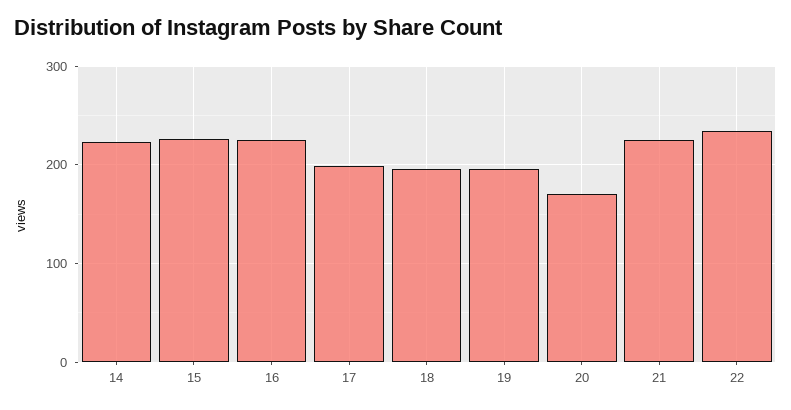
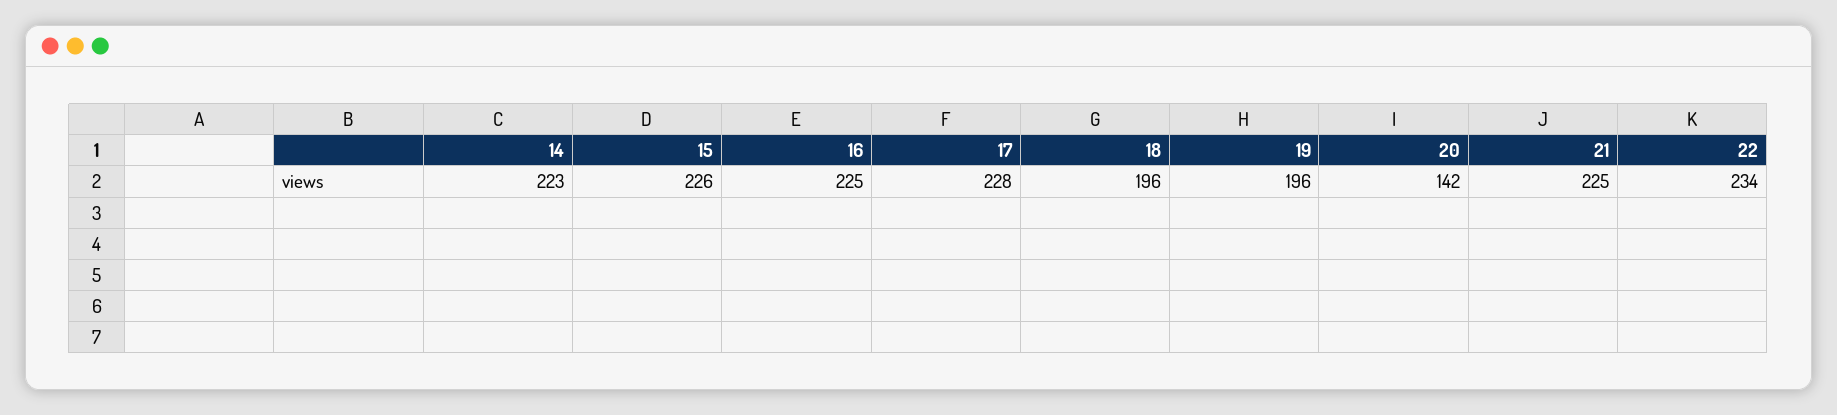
  {
    "14": 223,
    "15": 226,
    "16": 225,
-   "17": 200,
+   "17": 228,
    "18": 196,
    "19": 196,
-   "20": 170,
+   "20": 142,
    "21": 225,
    "22": 234
  }

